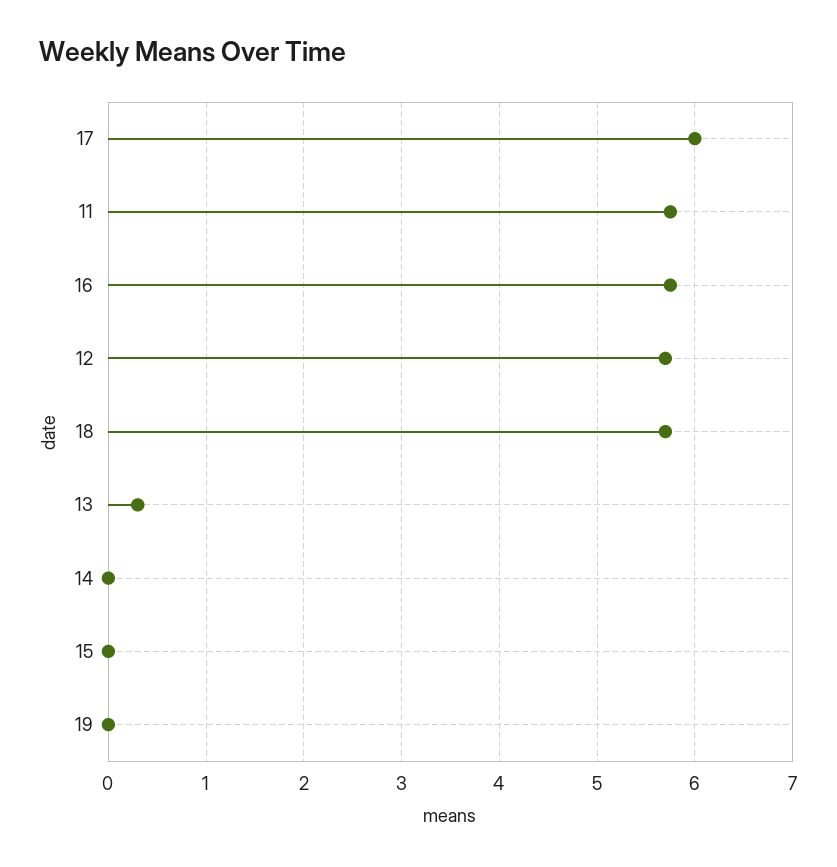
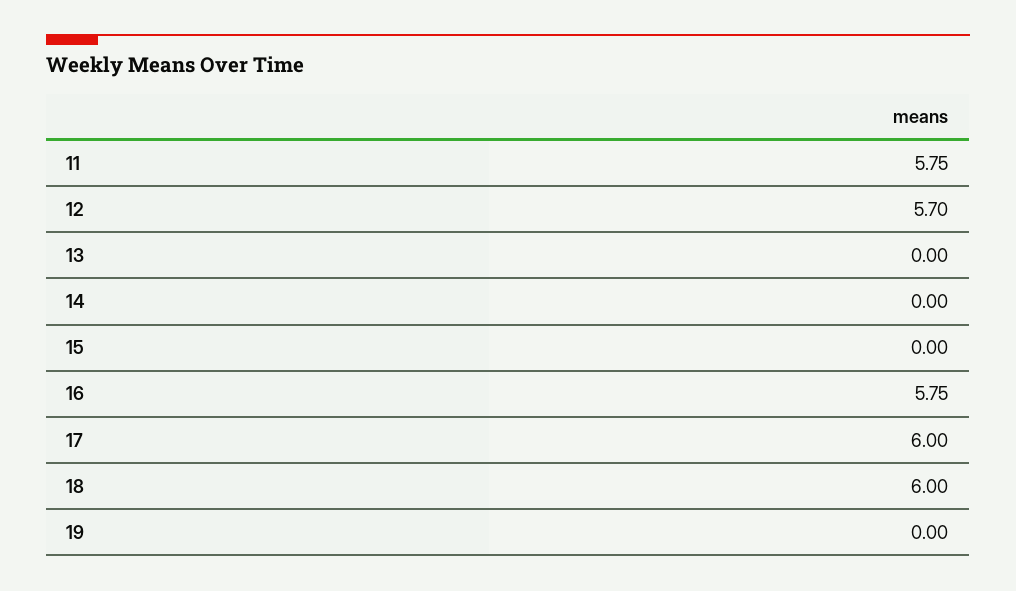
  {
    "17": 6,
    "11": 5.75,
    "16": 5.75,
    "12": 5.7,
-   "18": 5.7,
+   "18": 6,
-   "13": 0.3,
+   "13": 0,
    "14": 0,
    "15": 0,
    "19": 0
  }

